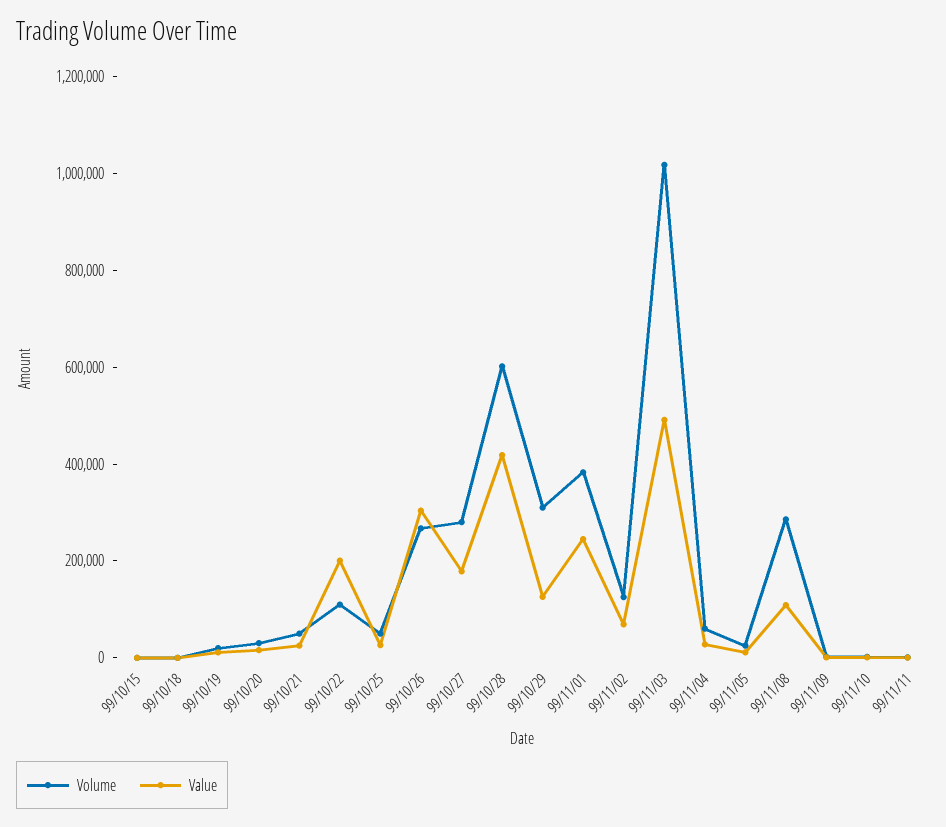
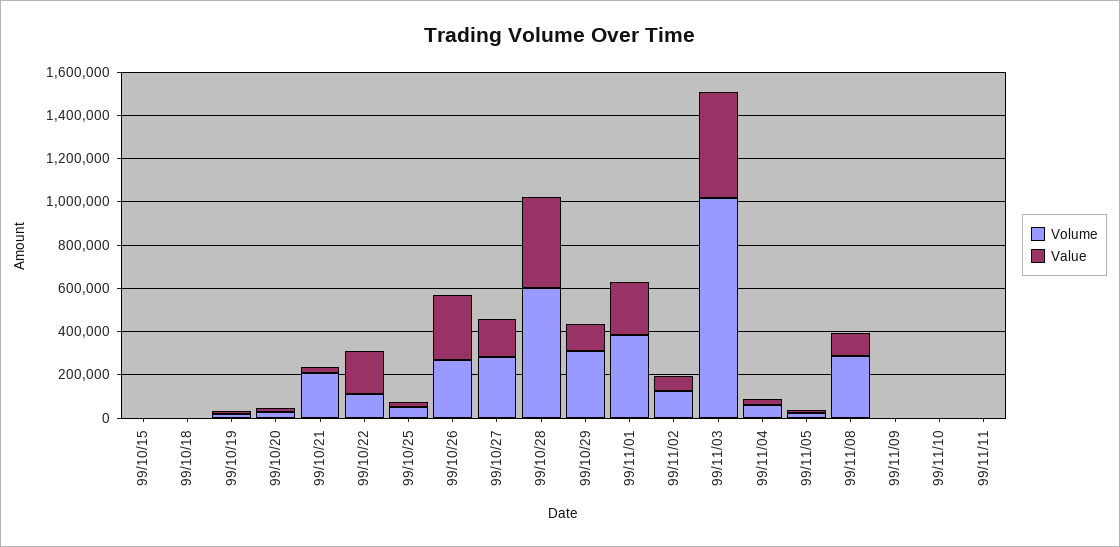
  {
    "Volume": {
      "99/10/15": 0,
      "99/10/18": 0,
      "99/10/19": 0,
      "99/10/20": 50000,
-     "99/10/21": 50000,
+     "99/10/21": 200000,
      "99/10/22": 100000,
      "99/10/25": 50000,
      "99/10/26": 250000,
      "99/10/27": 300000,
      "99/10/28": 600000,
      "99/10/29": 300000,
      "99/11/01": 400000,
      "99/11/02": 150000,
      "99/11/03": 1000000,
      "99/11/04": 50000,
      "99/11/05": 50000,
      "99/11/08": 300000,
      "99/11/09": 0,
      "99/11/10": 0,
      "99/11/11": 0
    },
    "Value": {
      "99/10/15": 0,
      "99/10/18": 0,
      "99/10/19": 0,
      "99/10/20": 0,
      "99/10/21": 50000,
      "99/10/22": 200000,
      "99/10/25": 50000,
      "99/10/26": 300000,
      "99/10/27": 200000,
      "99/10/28": 400000,
      "99/10/29": 150000,
      "99/11/01": 250000,
      "99/11/02": 50000,
      "99/11/03": 500000,
      "99/11/04": 50000,
      "99/11/05": 0,
      "99/11/08": 100000,
      "99/11/09": 0,
      "99/11/10": 0,
      "99/11/11": 0
    }
  }

